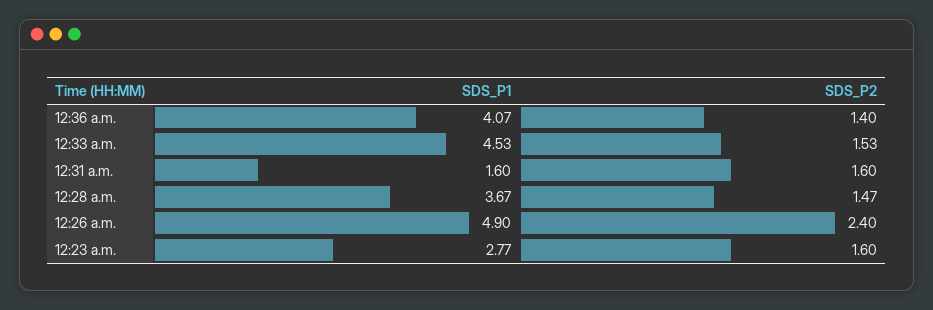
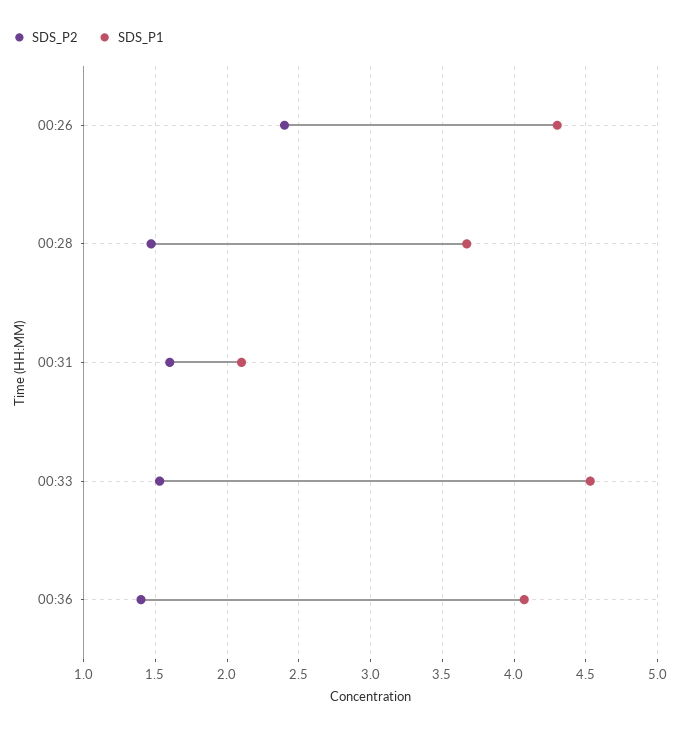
  {
    "SDS_P1": {
      "12:36 a.m.": 4.07,
      "12:33 a.m.": 4.53,
-     "12:31 a.m.": 1.6,
+     "12:31 a.m.": 2.1,
      "12:28 a.m.": 3.67,
-     "12:26 a.m.": 4.9,
+     "12:26 a.m.": 4.3
-     "12:23 a.m.": 2.77
    },
    "SDS_P2": {
      "12:36 a.m.": 1.4,
      "12:33 a.m.": 1.53,
      "12:31 a.m.": 1.6,
      "12:28 a.m.": 1.47,
-     "12:26 a.m.": 2.4,
+     "12:26 a.m.": 2.4
-     "12:23 a.m.": 1.6
    }
  }

